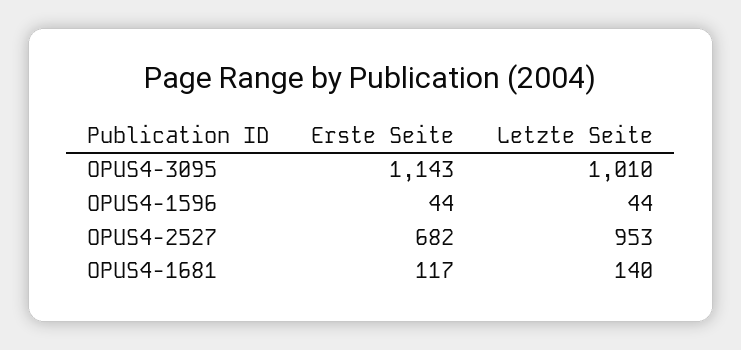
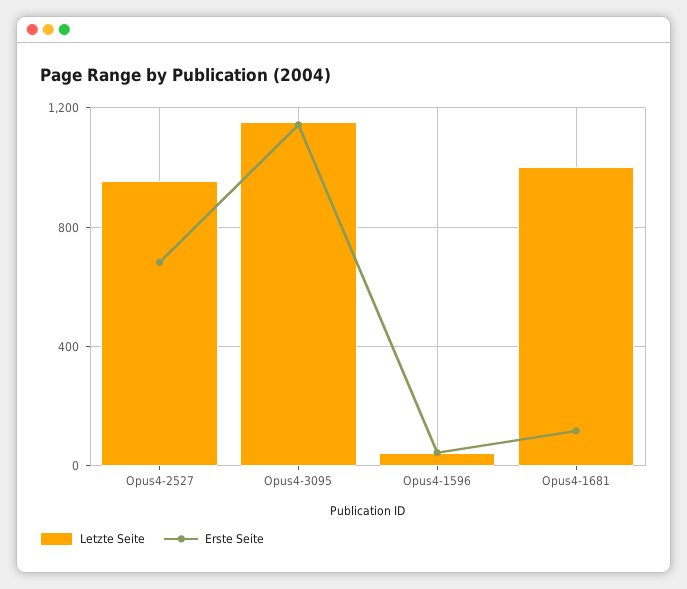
  {
    "Erste Seite": {
      "OPUS4-3095": 1143,
      "OPUS4-1596": 44,
      "OPUS4-2527": 682,
      "OPUS4-1681": 117
    },
    "Letzte Seite": {
-     "OPUS4-3095": 1010,
+     "OPUS4-3095": 1150,
      "OPUS4-1596": 44,
      "OPUS4-2527": 953,
-     "OPUS4-1681": 140
+     "OPUS4-1681": 1000
    }
  }

